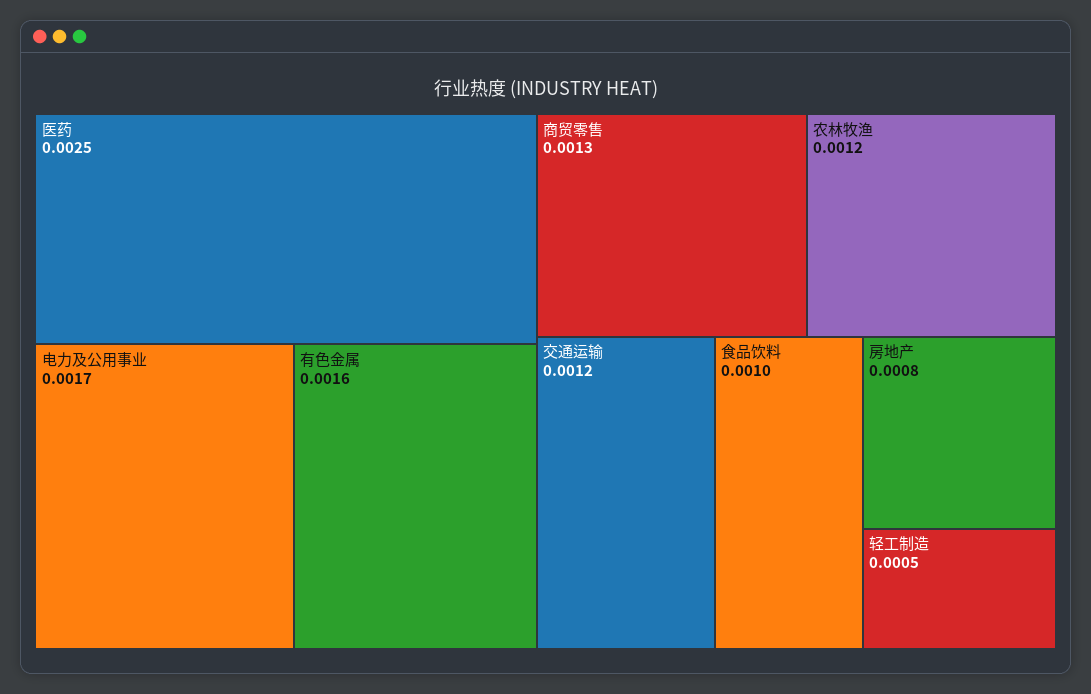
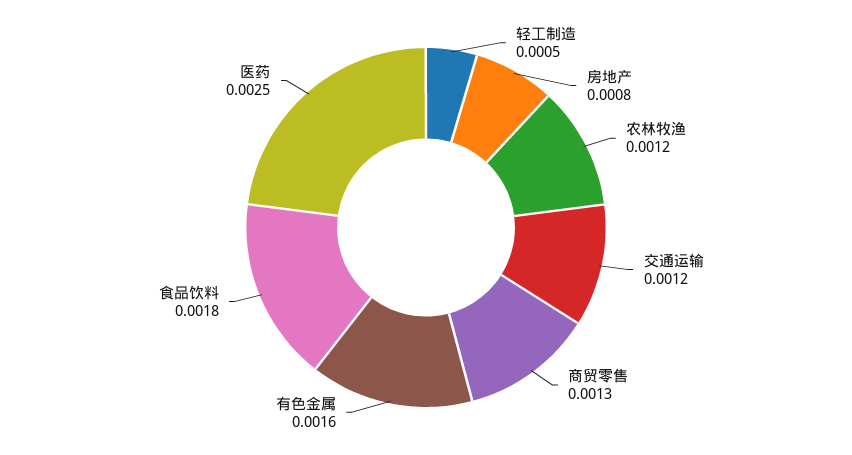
  {
    "医药": 0.0025,
-   "电力及公用事业": 0.0017,
    "有色金属": 0.0016,
    "商贸零售": 0.0013,
    "农林牧渔": 0.0012,
    "交通运输": 0.0012,
-   "食品饮料": 0.001,
+   "食品饮料": 0.0018,
    "房地产": 0.0008,
    "轻工制造": 0.0005
  }

